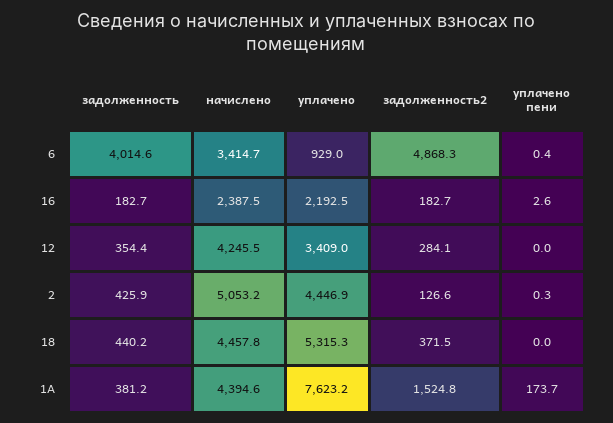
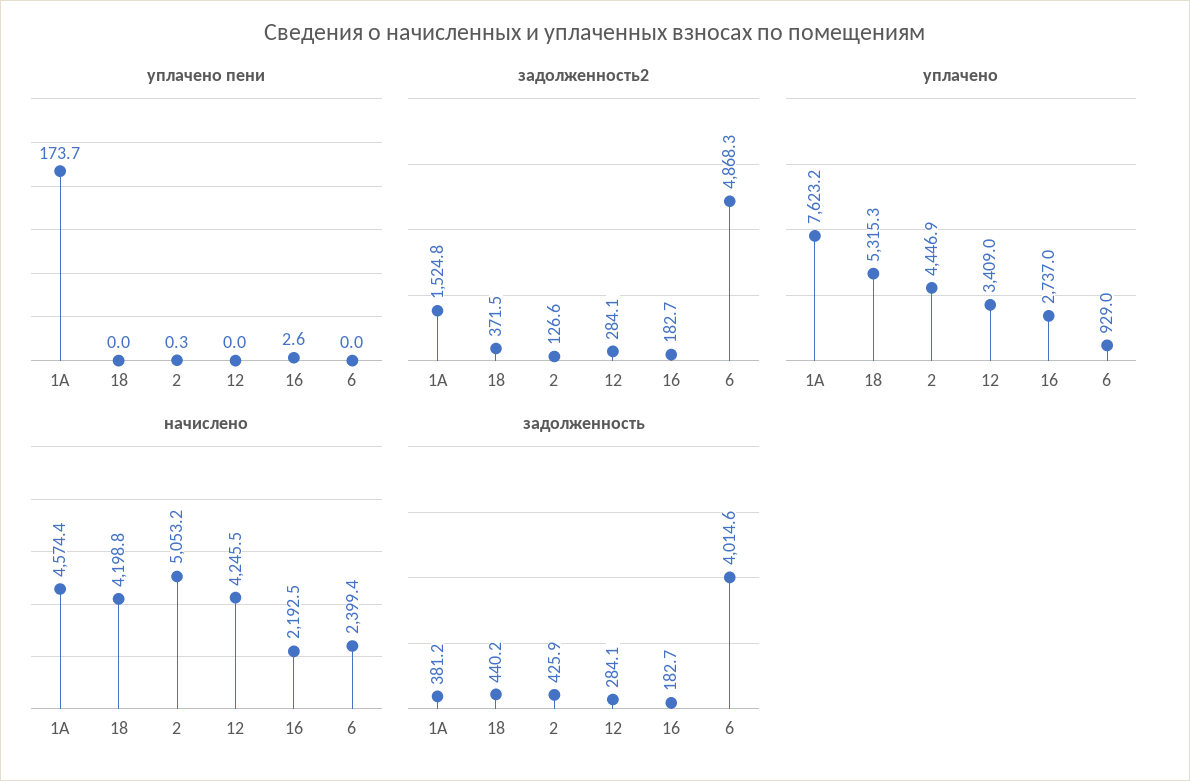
  {
    "задолженность": {
      "6": 4014.6,
      "16": 182.7,
-     "12": 354.4,
+     "12": 284.1,
      "2": 425.9,
      "18": 440.2,
      "1А": 381.2
    },
    "начислено": {
-     "6": 3414.7,
+     "6": 2399.4,
-     "16": 2387.5,
+     "16": 2192.5,
      "12": 4245.5,
      "2": 5053.2,
-     "18": 4457.8,
+     "18": 4198.8,
-     "1А": 4394.6
+     "1А": 4574.4
    },
    "уплачено": {
      "6": 929,
-     "16": 2192.5,
+     "16": 2737,
      "12": 3409,
      "2": 4446.9,
      "18": 5315.3,
      "1А": 7623.2
    },
    "задолженность2": {
      "6": 4868.3,
      "16": 182.7,
      "12": 284.1,
      "2": 126.6,
      "18": 371.5,
      "1А": 1524.8
    },
    "уплачено пени": {
-     "6": 0.4,
+     "6": 0,
      "16": 2.6,
      "12": 0,
      "2": 0.3,
      "18": 0,
      "1А": 173.7
    }
  }

